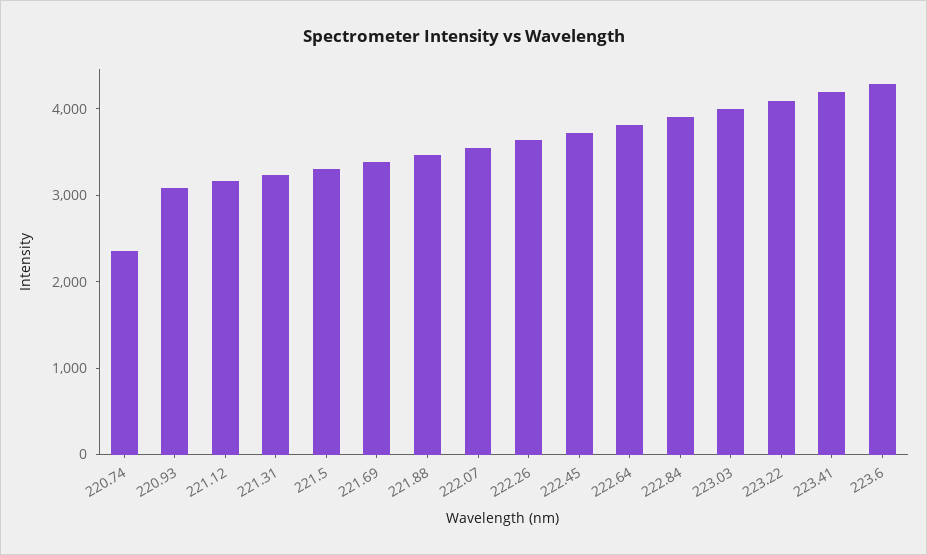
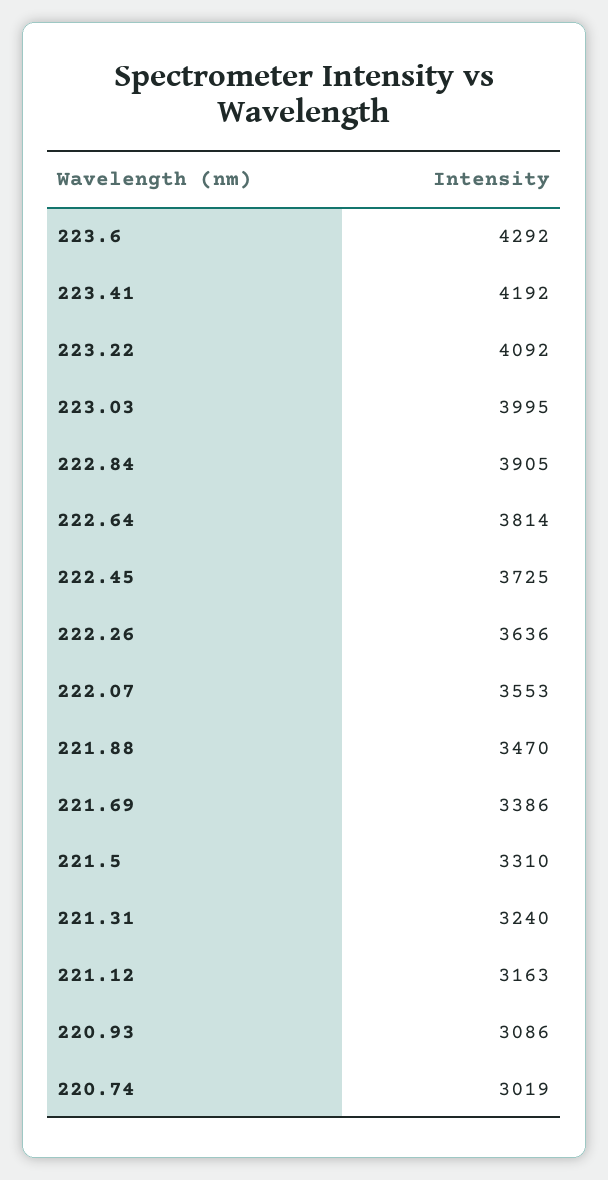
  {
-   "220.74": 2400,
+   "220.74": 3019,
    "220.93": 3086,
    "221.12": 3163,
    "221.31": 3240,
    "221.5": 3310,
    "221.69": 3386,
    "221.88": 3470,
    "222.07": 3553,
    "222.26": 3636,
    "222.45": 3725,
    "222.64": 3814,
    "222.84": 3905,
    "223.03": 3995,
    "223.22": 4092,
    "223.41": 4192,
    "223.6": 4292
  }

